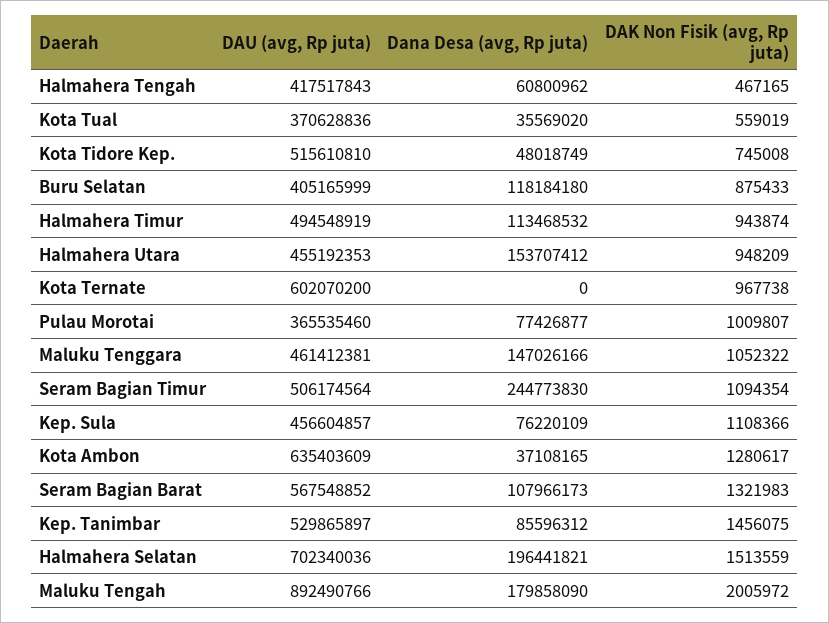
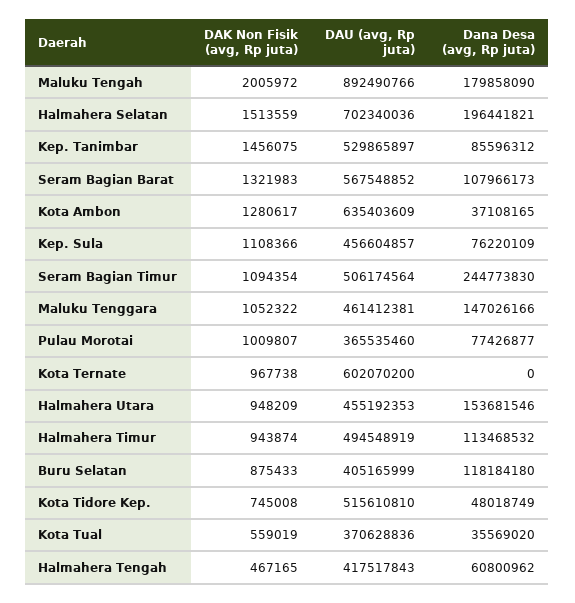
  {
    "DAU (avg, Rp juta)": {
      "Halmahera Tengah": 417517843,
      "Kota Tual": 370628836,
      "Kota Tidore Kep.": 515610810,
      "Buru Selatan": 405165999,
      "Halmahera Timur": 494548919,
      "Halmahera Utara": 455192353,
      "Kota Ternate": 602070200,
      "Pulau Morotai": 365535460,
      "Maluku Tenggara": 461412381,
      "Seram Bagian Timur": 506174564,
      "Kep. Sula": 456604857,
      "Kota Ambon": 635403609,
      "Seram Bagian Barat": 567548852,
      "Kep. Tanimbar": 529865897,
      "Halmahera Selatan": 702340036,
      "Maluku Tengah": 892490766
    },
    "Dana Desa (avg, Rp juta)": {
      "Halmahera Tengah": 60800962,
      "Kota Tual": 35569020,
      "Kota Tidore Kep.": 48018749,
      "Buru Selatan": 118184180,
      "Halmahera Timur": 113468532,
-     "Halmahera Utara": 153707412,
+     "Halmahera Utara": 153681546,
      "Kota Ternate": 0,
      "Pulau Morotai": 77426877,
      "Maluku Tenggara": 147026166,
      "Seram Bagian Timur": 244773830,
      "Kep. Sula": 76220109,
      "Kota Ambon": 37108165,
      "Seram Bagian Barat": 107966173,
      "Kep. Tanimbar": 85596312,
      "Halmahera Selatan": 196441821,
      "Maluku Tengah": 179858090
    },
    "DAK Non Fisik (avg, Rp juta)": {
      "Halmahera Tengah": 467165,
      "Kota Tual": 559019,
      "Kota Tidore Kep.": 745008,
      "Buru Selatan": 875433,
      "Halmahera Timur": 943874,
      "Halmahera Utara": 948209,
      "Kota Ternate": 967738,
      "Pulau Morotai": 1009807,
      "Maluku Tenggara": 1052322,
      "Seram Bagian Timur": 1094354,
      "Kep. Sula": 1108366,
      "Kota Ambon": 1280617,
      "Seram Bagian Barat": 1321983,
      "Kep. Tanimbar": 1456075,
      "Halmahera Selatan": 1513559,
      "Maluku Tengah": 2005972
    }
  }

